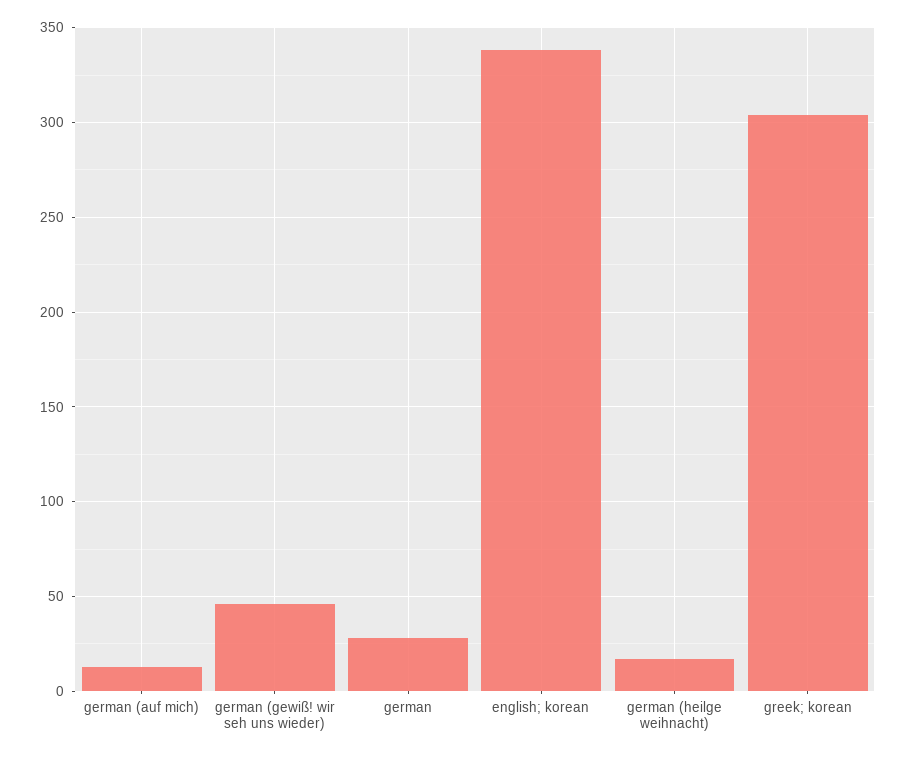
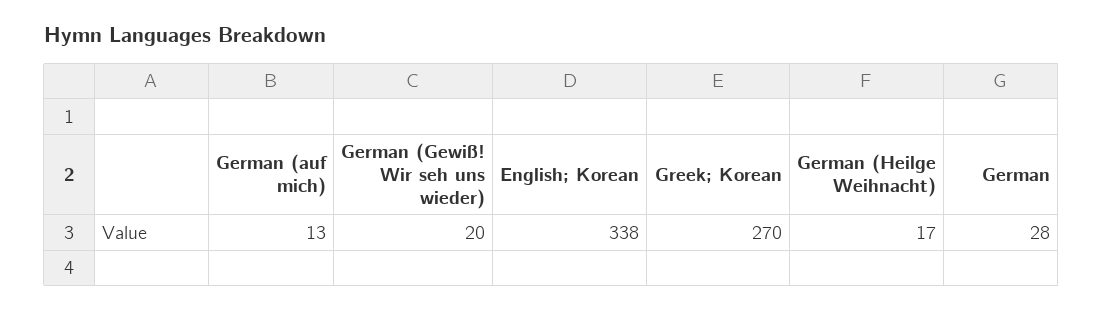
  {
    "german (auf mich)": 13,
-   "german (gewiß! wir seh uns wieder)": 45,
+   "german (gewiß! wir seh uns wieder)": 20,
    "german": 28,
    "english; korean": 338,
    "german (heilge weihnacht)": 17,
-   "greek; korean": 305
+   "greek; korean": 270
  }

